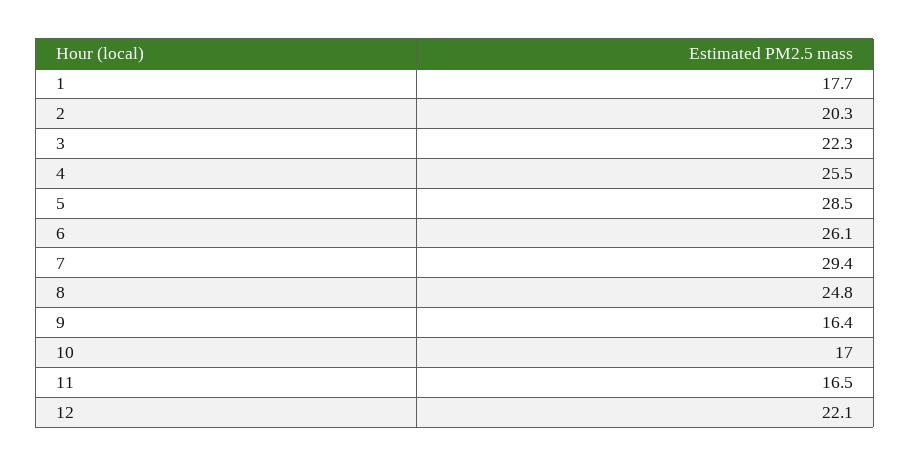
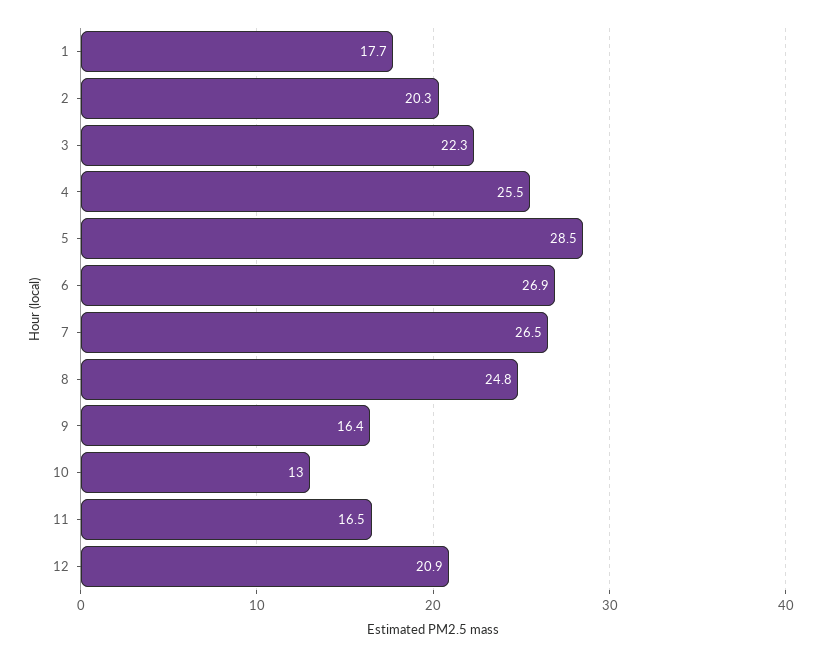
  {
    "1": 17.7,
    "2": 20.3,
    "3": 22.3,
    "4": 25.5,
    "5": 28.5,
-   "6": 26.1,
+   "6": 26.9,
-   "7": 29.4,
+   "7": 26.5,
    "8": 24.8,
    "9": 16.4,
-   "10": 17,
+   "10": 13,
    "11": 16.5,
-   "12": 22.1
+   "12": 20.9
  }

